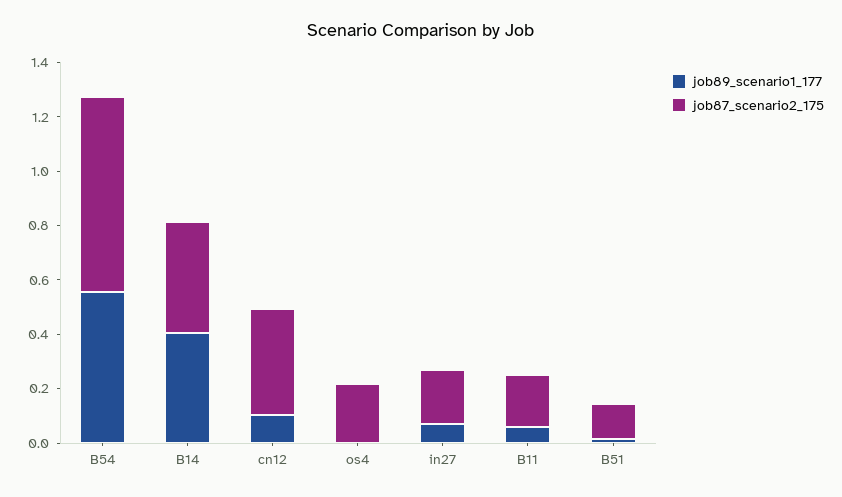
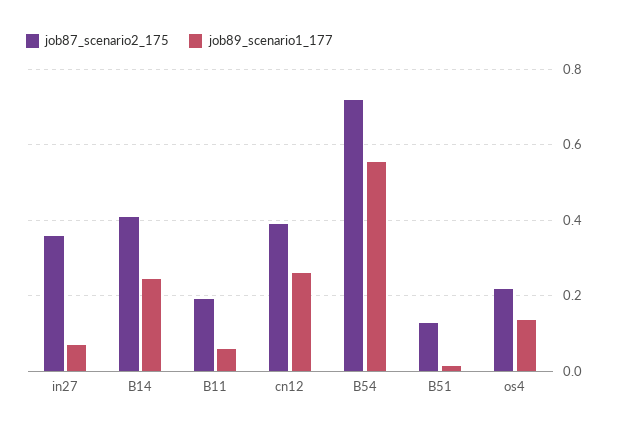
  {
    "job89_scenario1_177": {
      "B54": 0.56,
-     "B14": 0.4,
+     "B14": 0.24,
-     "cn12": 0.1,
+     "cn12": 0.26,
-     "os4": 0,
+     "os4": 0.14,
      "in27": 0.08,
      "B11": 0.06,
      "B51": 0.02
    },
    "job87_scenario2_175": {
      "B54": 0.72,
      "B14": 0.4,
      "cn12": 0.38,
      "os4": 0.22,
-     "in27": 0.2,
+     "in27": 0.36,
      "B11": 0.2,
      "B51": 0.12
    }
  }

